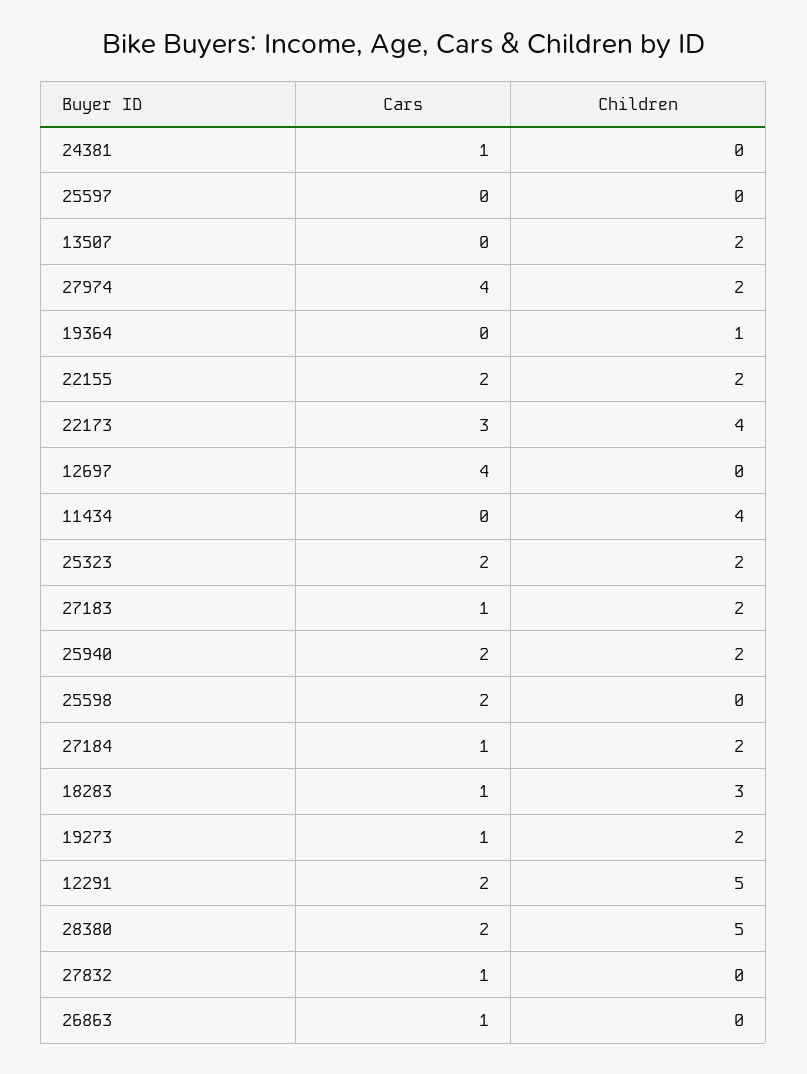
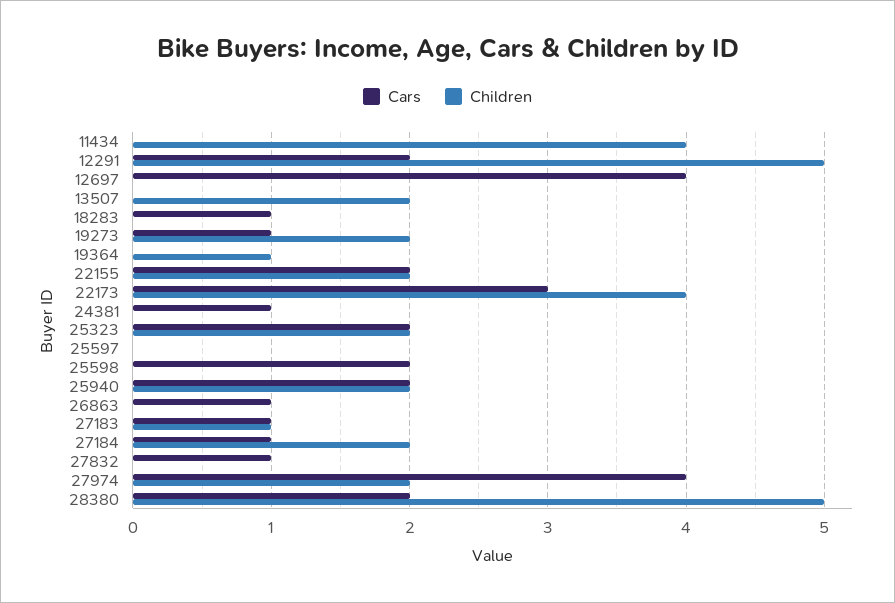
  {
    "Cars": {
      "24381": 1,
      "25597": 0,
      "13507": 0,
      "27974": 4,
      "19364": 0,
      "22155": 2,
      "22173": 3,
      "12697": 4,
      "11434": 0,
      "25323": 2,
      "27183": 1,
      "25940": 2,
      "25598": 2,
      "27184": 1,
      "18283": 1,
      "19273": 1,
      "12291": 2,
      "28380": 2,
      "27832": 1,
      "26863": 1
    },
    "Children": {
      "24381": 0,
      "25597": 0,
      "13507": 2,
      "27974": 2,
      "19364": 1,
      "22155": 2,
      "22173": 4,
      "12697": 0,
      "11434": 4,
      "25323": 2,
-     "27183": 2,
+     "27183": 1,
      "25940": 2,
      "25598": 0,
      "27184": 2,
-     "18283": 3,
+     "18283": 0,
      "19273": 2,
      "12291": 5,
      "28380": 5,
      "27832": 0,
      "26863": 0
    }
  }

